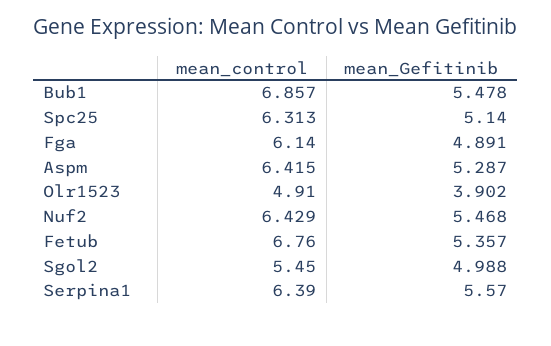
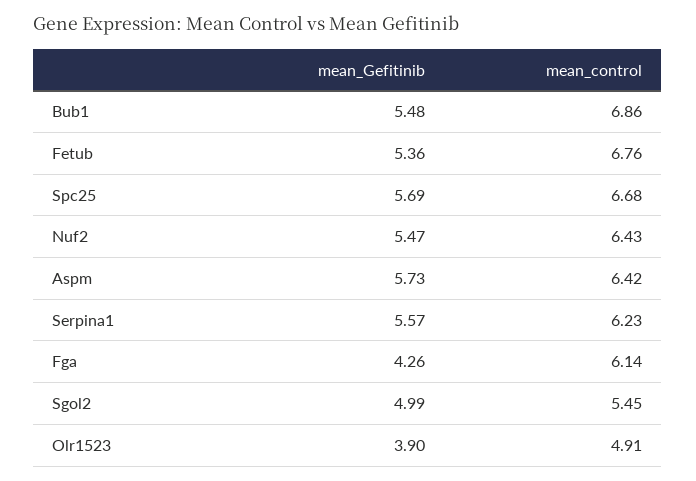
  {
    "mean_control": {
      "Bub1": 6.857,
-     "Spc25": 6.313,
+     "Spc25": 6.68,
      "Fga": 6.14,
      "Aspm": 6.415,
      "Olr1523": 4.91,
      "Nuf2": 6.429,
      "Fetub": 6.76,
      "Sgol2": 5.45,
-     "Serpina1": 6.39
+     "Serpina1": 6.23
    },
    "mean_Gefitinib": {
      "Bub1": 5.478,
-     "Spc25": 5.14,
+     "Spc25": 5.69,
-     "Fga": 4.891,
+     "Fga": 4.26,
-     "Aspm": 5.287,
+     "Aspm": 5.73,
      "Olr1523": 3.902,
      "Nuf2": 5.468,
      "Fetub": 5.357,
      "Sgol2": 4.988,
      "Serpina1": 5.57
    }
  }

